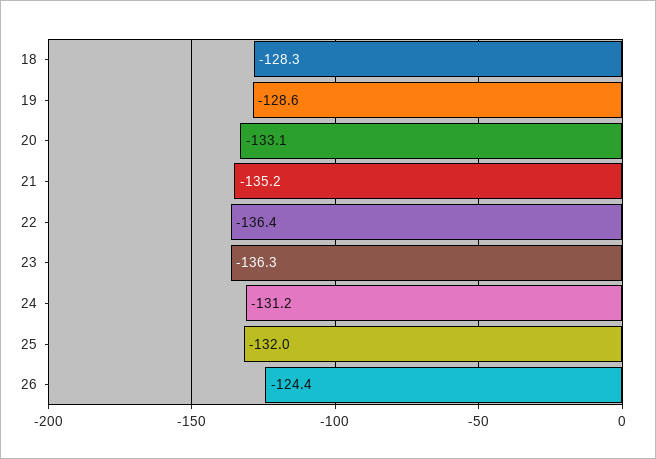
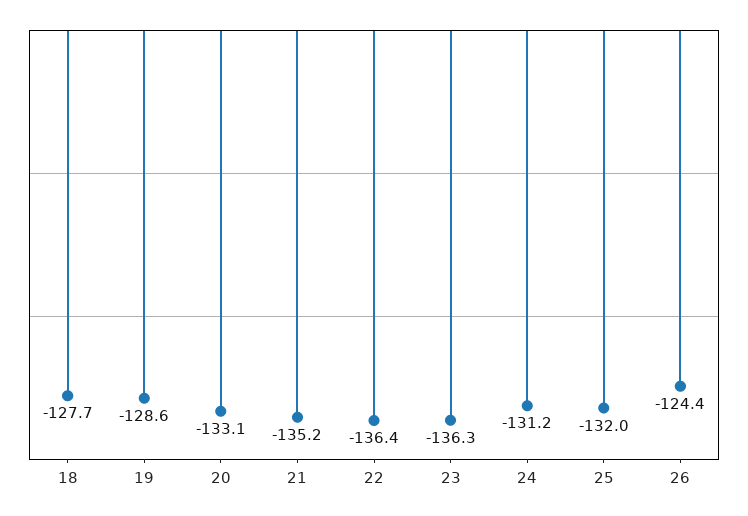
  {
-   "18": -128.3,
+   "18": -127.7,
    "19": -128.6,
    "20": -133.1,
    "21": -135.2,
    "22": -136.4,
    "23": -136.3,
    "24": -131.2,
    "25": -132,
    "26": -124.4
  }

